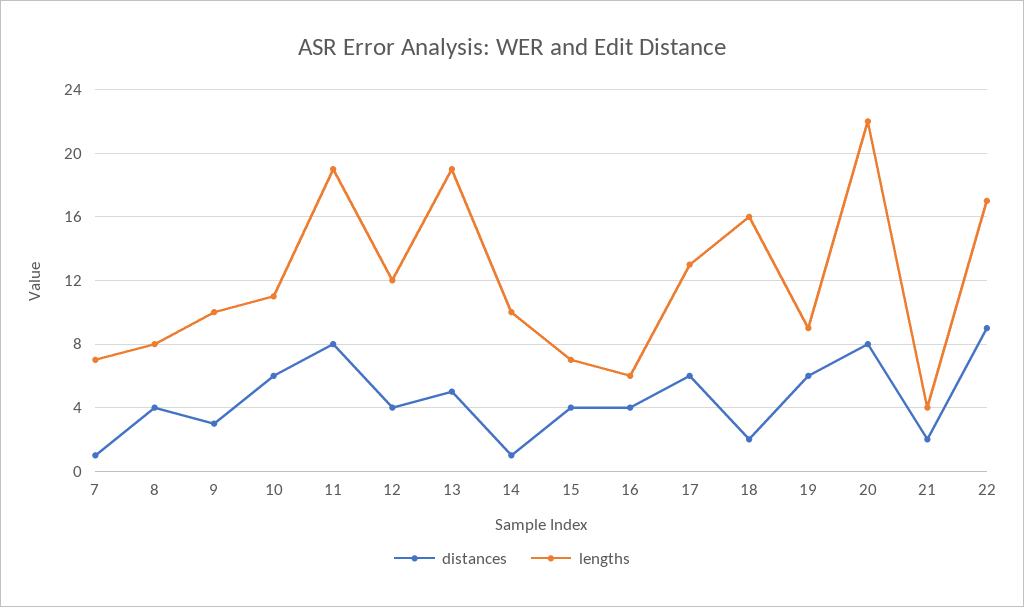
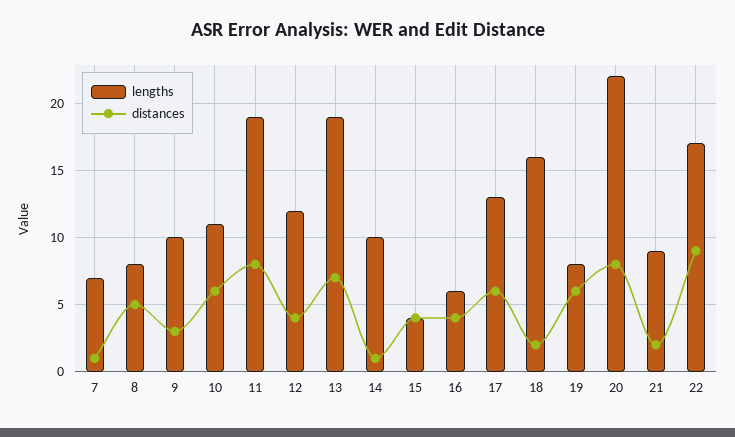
  {
    "distances": {
      "7": 1,
-     "8": 4,
+     "8": 5,
      "9": 3,
      "10": 6,
      "11": 8,
      "12": 4,
-     "13": 5,
+     "13": 7,
      "14": 1,
      "15": 4,
      "16": 4,
      "17": 6,
      "18": 2,
      "19": 6,
      "20": 8,
      "21": 2,
      "22": 9
    },
    "lengths": {
      "7": 7,
      "8": 8,
      "9": 10,
      "10": 11,
      "11": 19,
      "12": 12,
      "13": 19,
      "14": 10,
-     "15": 7,
+     "15": 4,
      "16": 6,
      "17": 13,
      "18": 16,
-     "19": 9,
+     "19": 8,
      "20": 22,
-     "21": 4,
+     "21": 9,
      "22": 17
    }
  }

